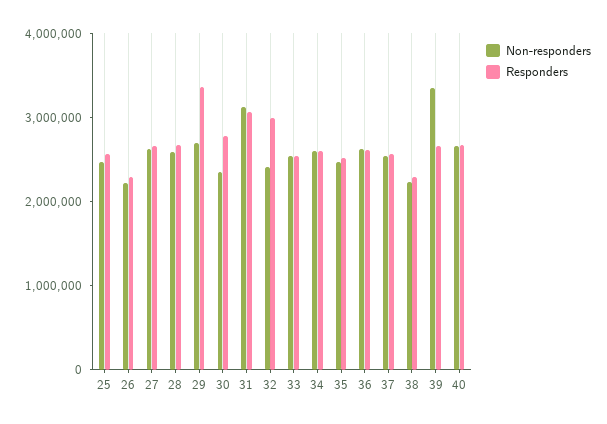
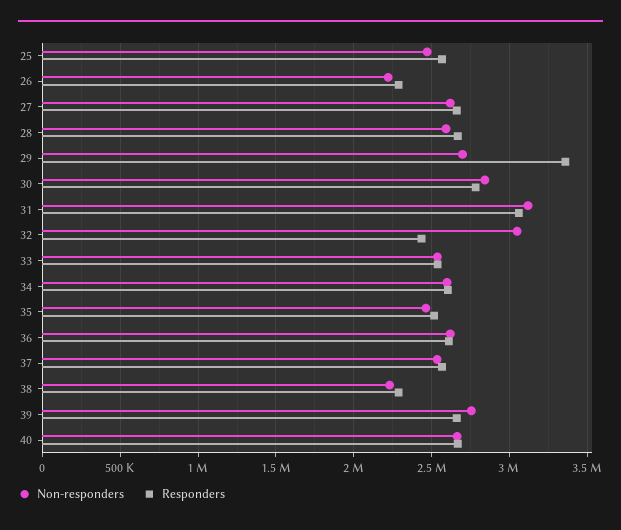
  {
    "Non-responders": {
      "25": 2450000,
      "26": 2200000,
      "27": 2600000,
      "28": 2600000,
      "29": 2700000,
-     "30": 2400000,
+     "30": 2850000,
      "31": 3100000,
-     "32": 2400000,
+     "32": 3050000,
      "33": 2550000,
      "34": 2600000,
      "35": 2450000,
      "36": 2600000,
      "37": 2550000,
      "38": 2250000,
-     "39": 3400000,
+     "39": 2750000,
      "40": 2650000
    },
    "Responders": {
      "25": 2550000,
      "26": 2300000,
      "27": 2650000,
      "28": 2650000,
      "29": 3350000,
      "30": 2800000,
      "31": 3050000,
-     "32": 3000000,
+     "32": 2450000,
      "33": 2550000,
      "34": 2600000,
      "35": 2500000,
      "36": 2600000,
      "37": 2550000,
      "38": 2300000,
      "39": 2650000,
      "40": 2650000
    }
  }

